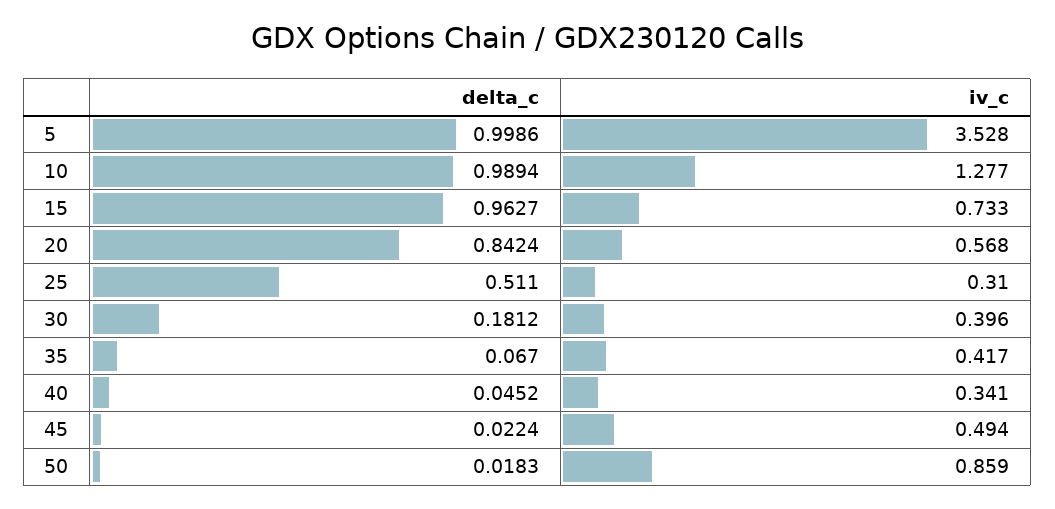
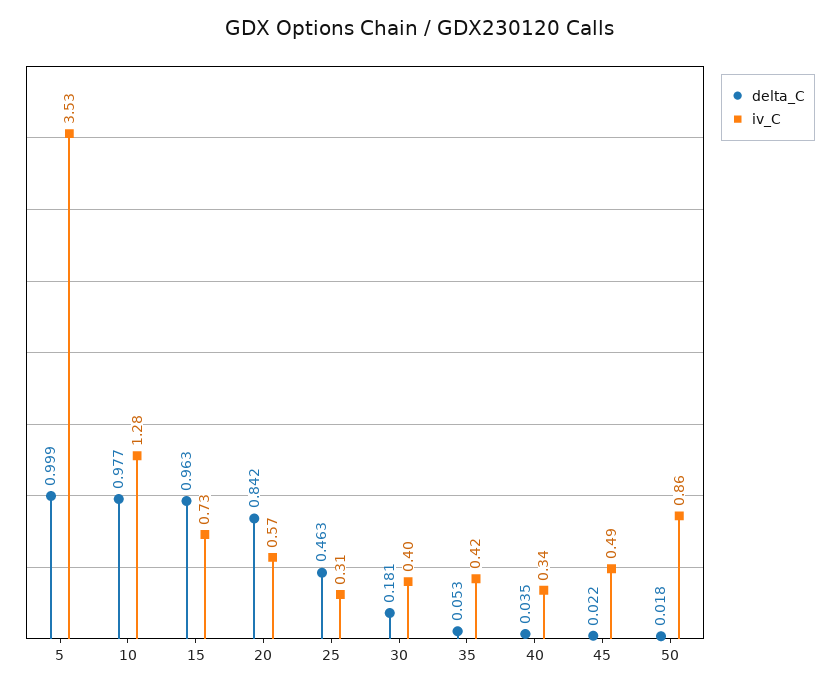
  {
    "delta_c": {
      "5": 0.9986,
-     "10": 0.9894,
+     "10": 0.977,
      "15": 0.9627,
      "20": 0.8424,
-     "25": 0.511,
+     "25": 0.463,
      "30": 0.1812,
-     "35": 0.067,
+     "35": 0.053,
-     "40": 0.0452,
+     "40": 0.035,
      "45": 0.0224,
      "50": 0.0183
    },
    "iv_c": {
      "5": 3.528,
      "10": 1.277,
      "15": 0.733,
      "20": 0.568,
      "25": 0.31,
      "30": 0.396,
      "35": 0.417,
      "40": 0.341,
      "45": 0.494,
      "50": 0.859
    }
  }

